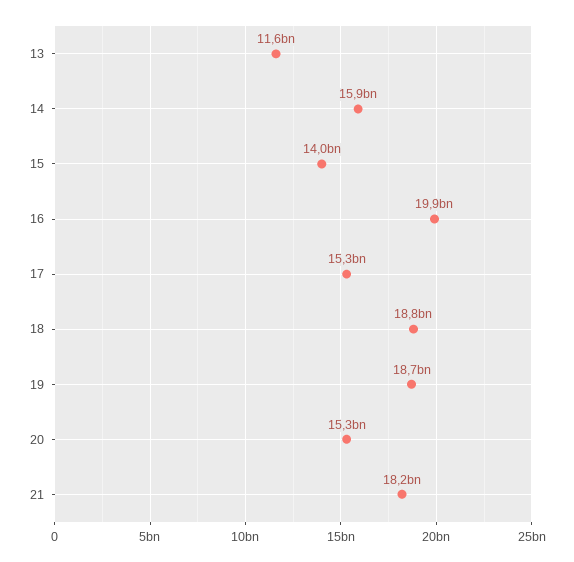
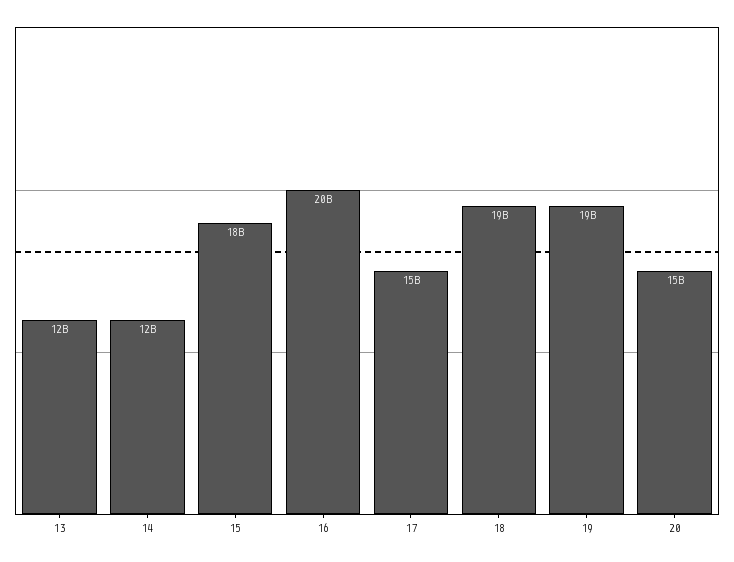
  {
    "13": 11600000000,
-   "14": 15900000000,
+   "14": 12000000000,
-   "15": 14000000000,
+   "15": 18000000000,
    "16": 19900000000,
    "17": 15300000000,
    "18": 18800000000,
    "19": 18700000000,
-   "20": 15300000000,
+   "20": 15300000000
-   "21": 18200000000
  }

